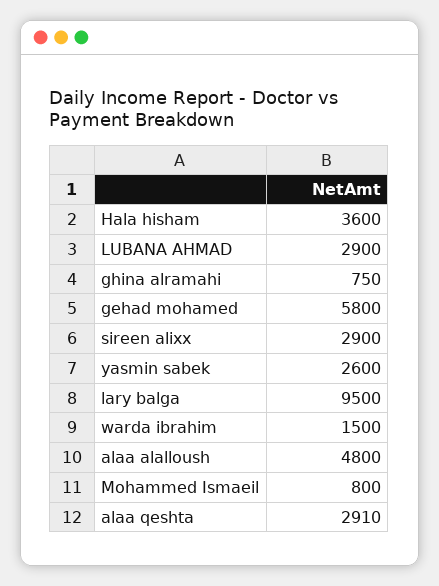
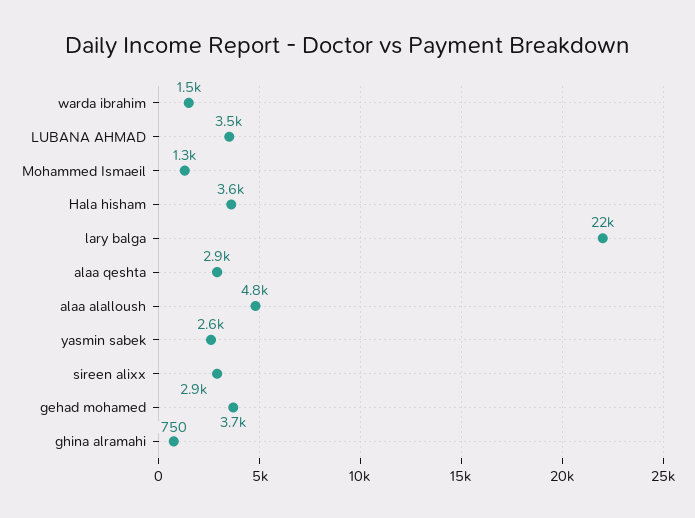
  {
    "Hala hisham": 3600,
-   "LUBANA AHMAD": 2900,
+   "LUBANA AHMAD": 3500,
    "ghina alramahi": 750,
-   "gehad mohamed": 5800,
+   "gehad mohamed": 3700,
    "sireen alixx": 2900,
    "yasmin sabek": 2600,
-   "lary balga": 9500,
+   "lary balga": 22000,
    "warda ibrahim": 1500,
    "alaa alalloush": 4800,
-   "Mohammed Ismaeil": 800,
+   "Mohammed Ismaeil": 1300,
    "alaa qeshta": 2910
  }

